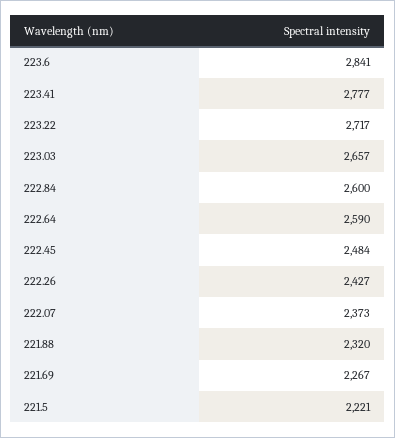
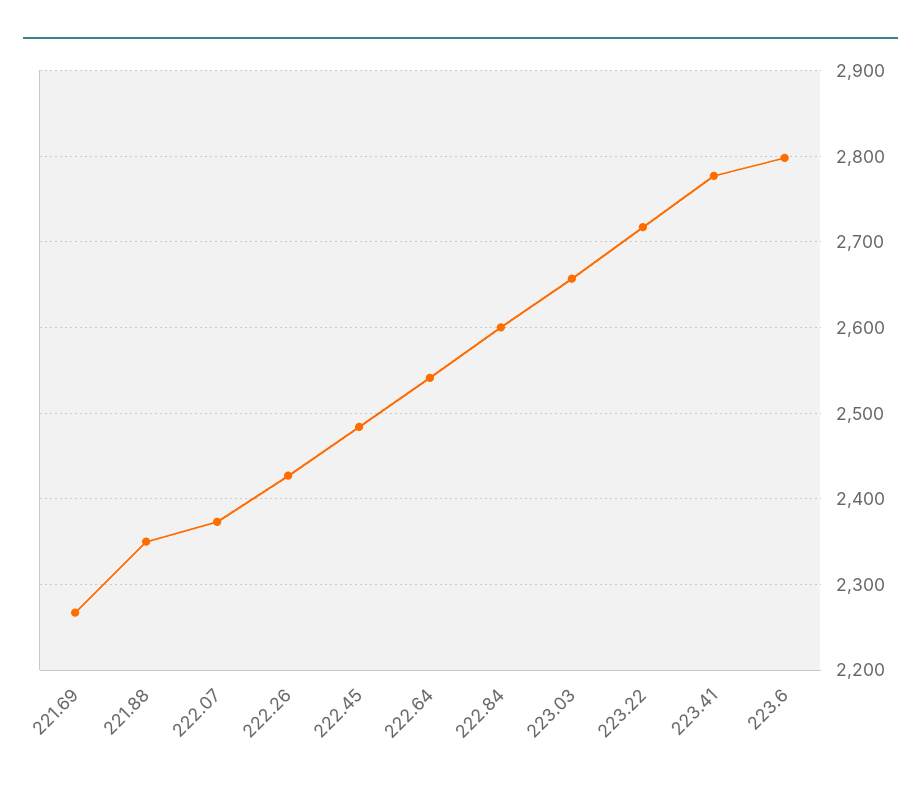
  {
-   "223.6": 2841,
+   "223.6": 2800,
    "223.41": 2777,
    "223.22": 2717,
    "223.03": 2657,
    "222.84": 2600,
-   "222.64": 2590,
+   "222.64": 2540,
    "222.45": 2484,
    "222.26": 2427,
    "222.07": 2373,
-   "221.88": 2320,
+   "221.88": 2350,
-   "221.69": 2267,
+   "221.69": 2267
-   "221.5": 2221
  }

